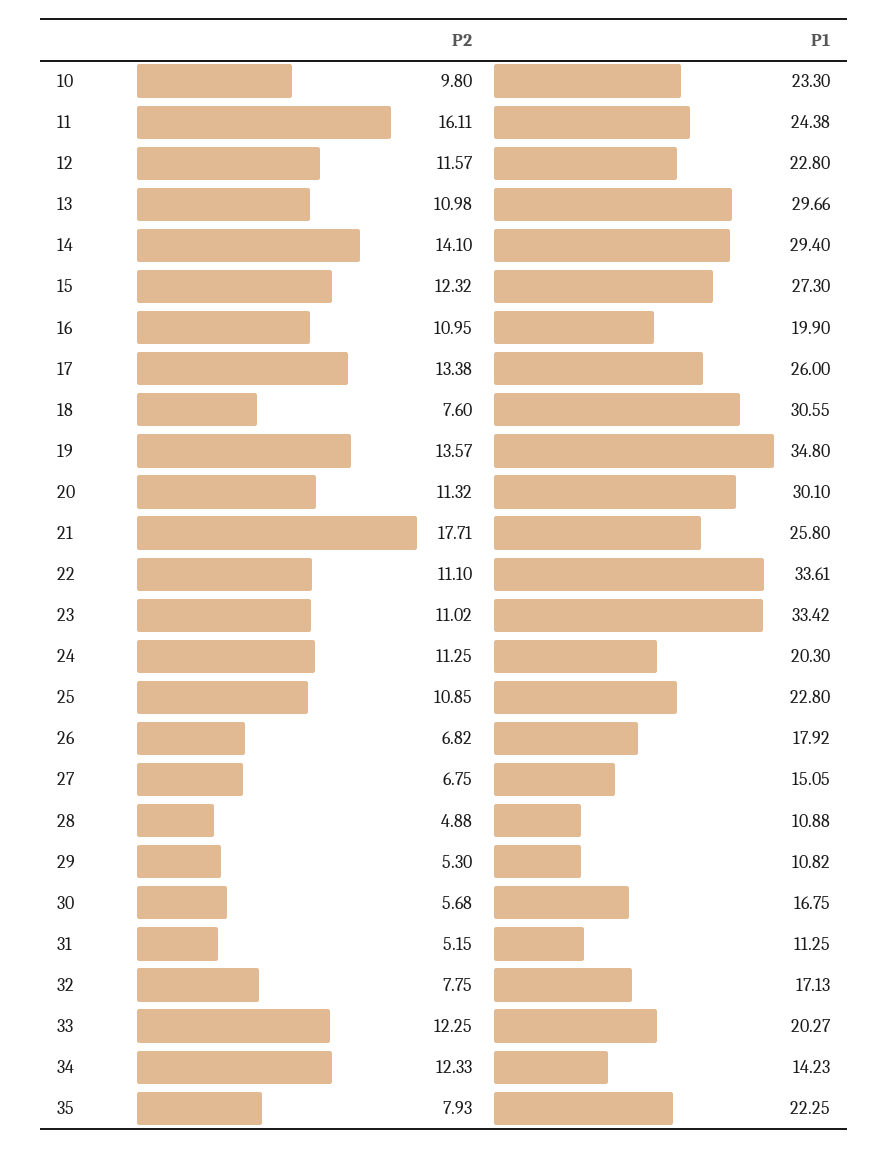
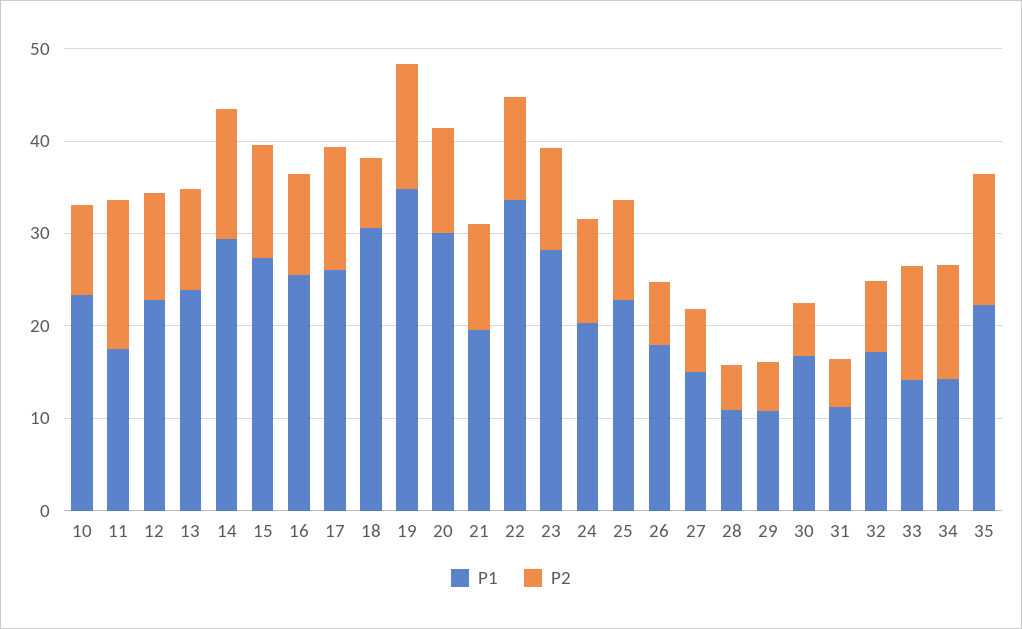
  {
    "P2": {
      "10": 9.8,
      "11": 16.11,
      "12": 11.57,
      "13": 10.98,
      "14": 14.1,
      "15": 12.32,
      "16": 10.95,
      "17": 13.38,
      "18": 7.6,
      "19": 13.57,
      "20": 11.32,
-     "21": 17.71,
+     "21": 12,
      "22": 11.1,
      "23": 11.02,
      "24": 11.25,
      "25": 10.85,
      "26": 6.82,
      "27": 6.75,
      "28": 4.88,
      "29": 5.3,
      "30": 5.68,
      "31": 5.15,
      "32": 7.75,
      "33": 12.25,
      "34": 12.33,
-     "35": 7.93
+     "35": 14
    },
    "P1": {
      "10": 23.3,
-     "11": 24.38,
+     "11": 18,
      "12": 22.8,
-     "13": 29.66,
+     "13": 24,
      "14": 29.4,
      "15": 27.3,
-     "16": 19.9,
+     "16": 26,
      "17": 26,
      "18": 30.55,
      "19": 34.8,
      "20": 30.1,
-     "21": 25.8,
+     "21": 20,
      "22": 33.61,
-     "23": 33.42,
+     "23": 28,
      "24": 20.3,
      "25": 22.8,
      "26": 17.92,
      "27": 15.05,
      "28": 10.88,
      "29": 10.82,
      "30": 16.75,
      "31": 11.25,
      "32": 17.13,
-     "33": 20.27,
+     "33": 14,
      "34": 14.23,
      "35": 22.25
    }
  }

